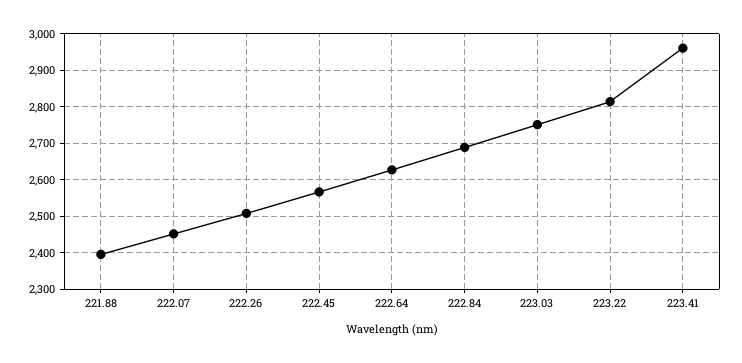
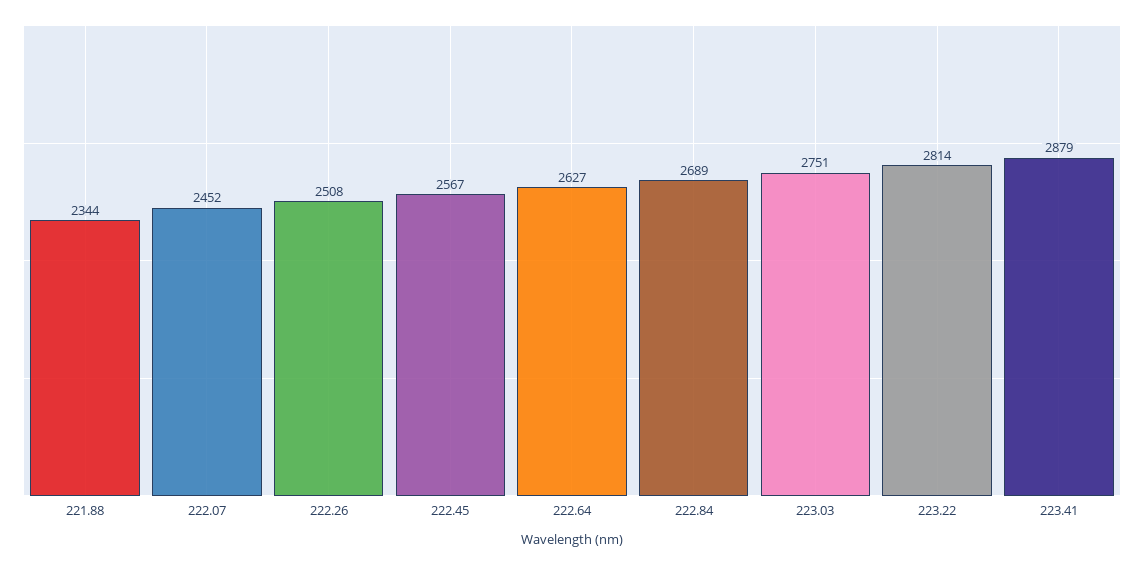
  {
-   "221.88": 2400,
+   "221.88": 2344,
    "222.07": 2452,
    "222.26": 2508,
    "222.45": 2567,
    "222.64": 2627,
    "222.84": 2689,
    "223.03": 2751,
    "223.22": 2814,
-   "223.41": 2960
+   "223.41": 2879
  }

